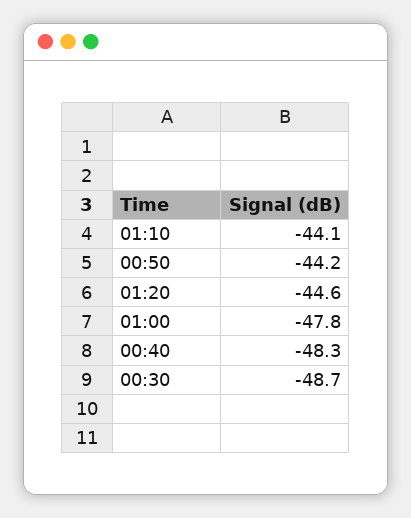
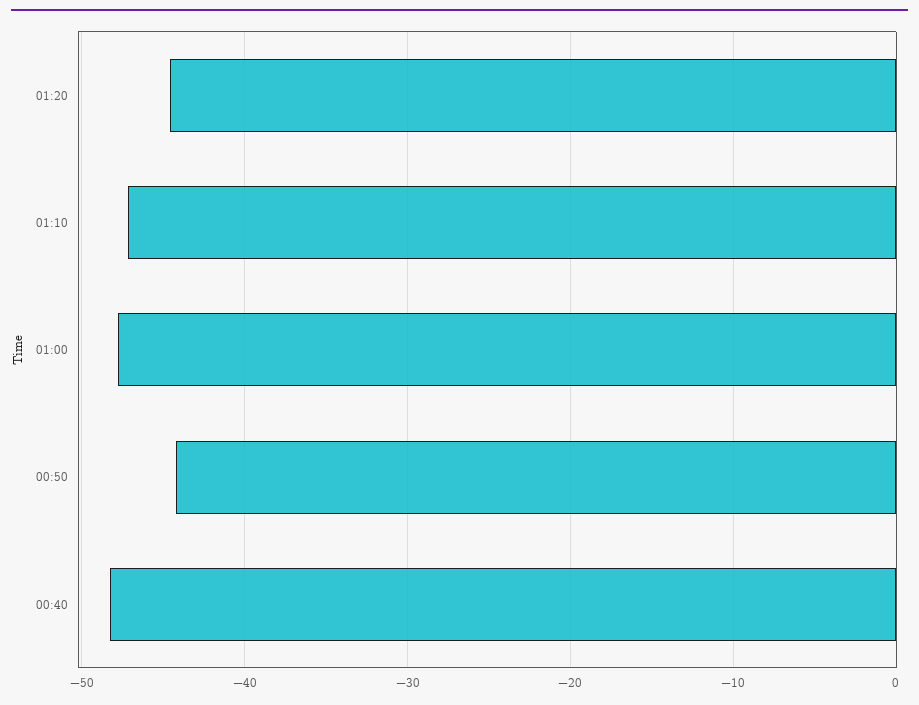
  {
-   "01:10": -44.1,
+   "01:10": -47,
    "00:50": -44.2,
    "01:20": -44.6,
    "01:00": -47.8,
-   "00:40": -48.3,
+   "00:40": -48.3
-   "00:30": -48.7
  }

